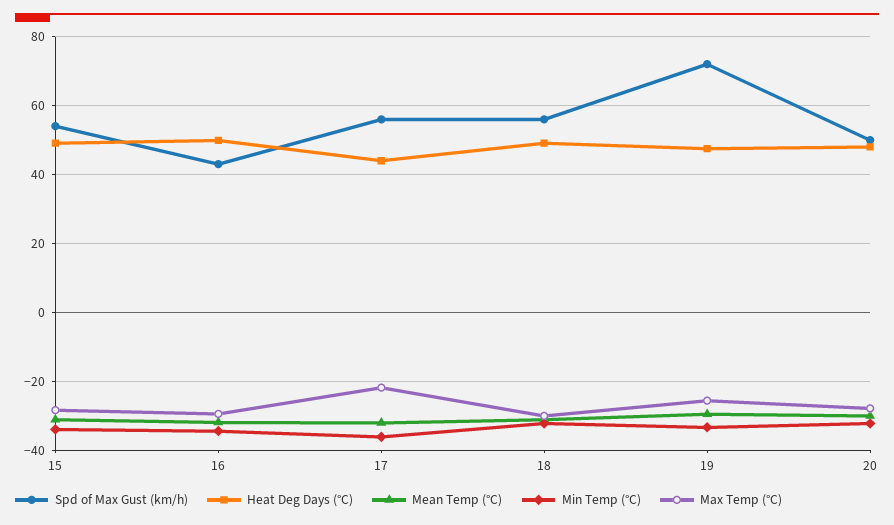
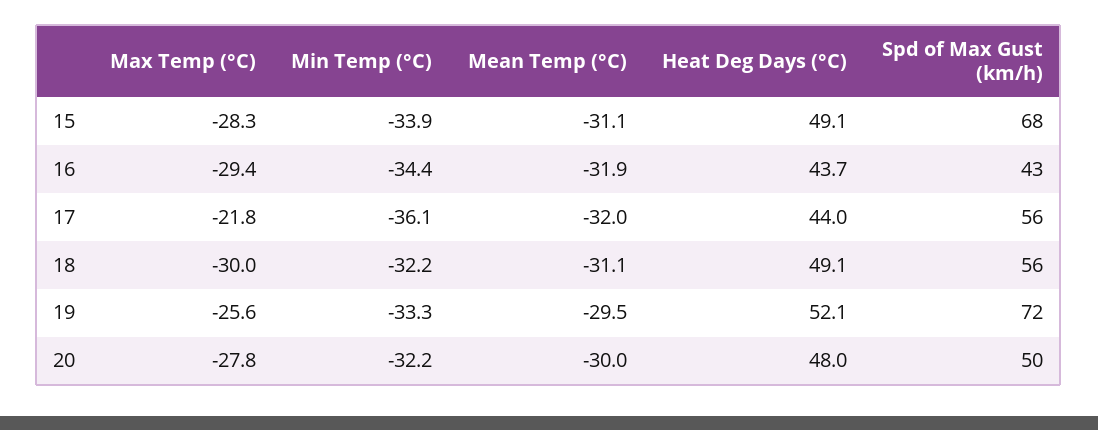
  {
    "Spd of Max Gust (km/h)": {
-     "15": 54,
+     "15": 68,
      "16": 43,
      "17": 56,
      "18": 56,
      "19": 72,
      "20": 50
    },
    "Heat Deg Days (°C)": {
      "15": 49.1,
-     "16": 50,
+     "16": 43.7,
      "17": 44,
      "18": 49.1,
-     "19": 48,
+     "19": 52.1,
      "20": 48
    },
    "Mean Temp (°C)": {
      "15": -31.1,
      "16": -31.9,
      "17": -32,
      "18": -31.1,
      "19": -29.5,
      "20": -30
    },
    "Min Temp (°C)": {
      "15": -33.9,
      "16": -34.4,
      "17": -36.1,
      "18": -32.2,
      "19": -33.3,
      "20": -32.2
    },
    "Max Temp (°C)": {
      "15": -28.3,
      "16": -29.4,
      "17": -21.8,
      "18": -30,
      "19": -25.6,
      "20": -27.8
    }
  }

